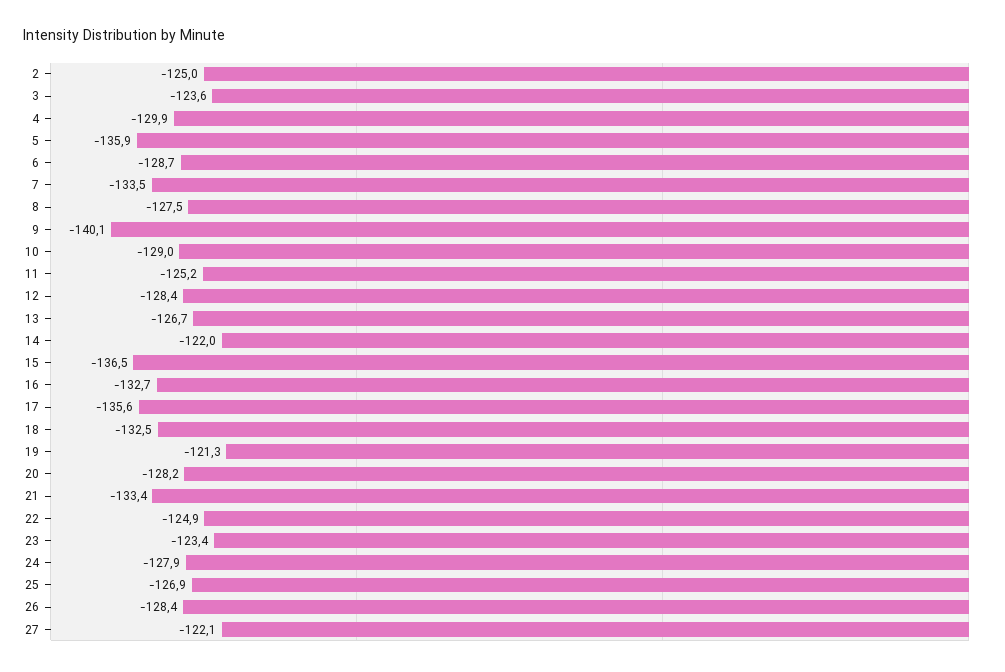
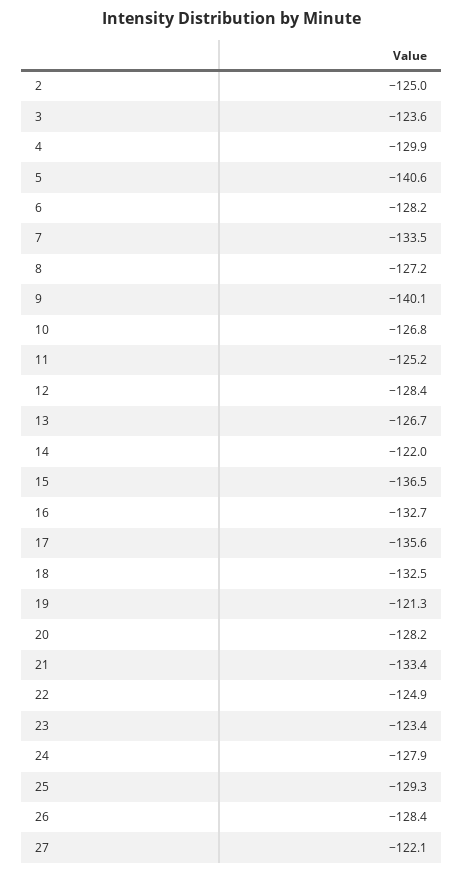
  {
    "2": -125,
    "3": -123.6,
    "4": -129.9,
-   "5": -135.9,
+   "5": -140.6,
-   "6": -128.7,
+   "6": -128.2,
    "7": -133.5,
-   "8": -127.5,
+   "8": -127.2,
    "9": -140.1,
-   "10": -129,
+   "10": -126.8,
    "11": -125.2,
    "12": -128.4,
    "13": -126.7,
    "14": -122,
    "15": -136.5,
    "16": -132.7,
    "17": -135.6,
    "18": -132.5,
    "19": -121.3,
    "20": -128.2,
    "21": -133.4,
    "22": -124.9,
    "23": -123.4,
    "24": -127.9,
-   "25": -126.9,
+   "25": -129.3,
    "26": -128.4,
    "27": -122.1
  }

